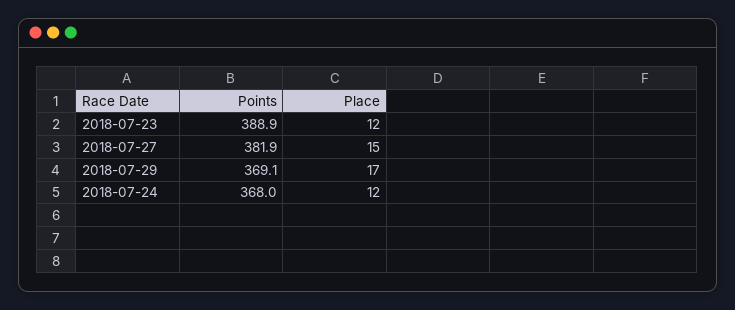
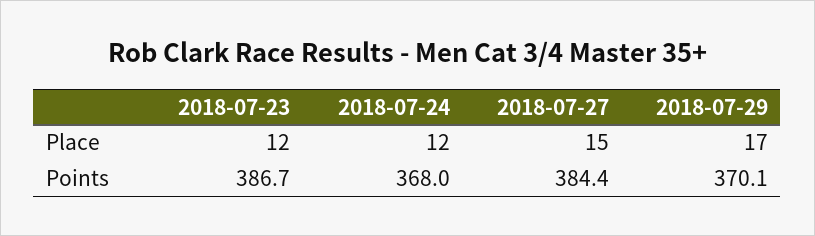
  {
    "Points": {
-     "2018-07-23": 388.9,
+     "2018-07-23": 386.7,
-     "2018-07-27": 381.9,
+     "2018-07-27": 384.4,
-     "2018-07-29": 369.1,
+     "2018-07-29": 370.1,
      "2018-07-24": 368
    },
    "Place": {
      "2018-07-23": 12,
      "2018-07-27": 15,
      "2018-07-29": 17,
      "2018-07-24": 12
    }
  }

